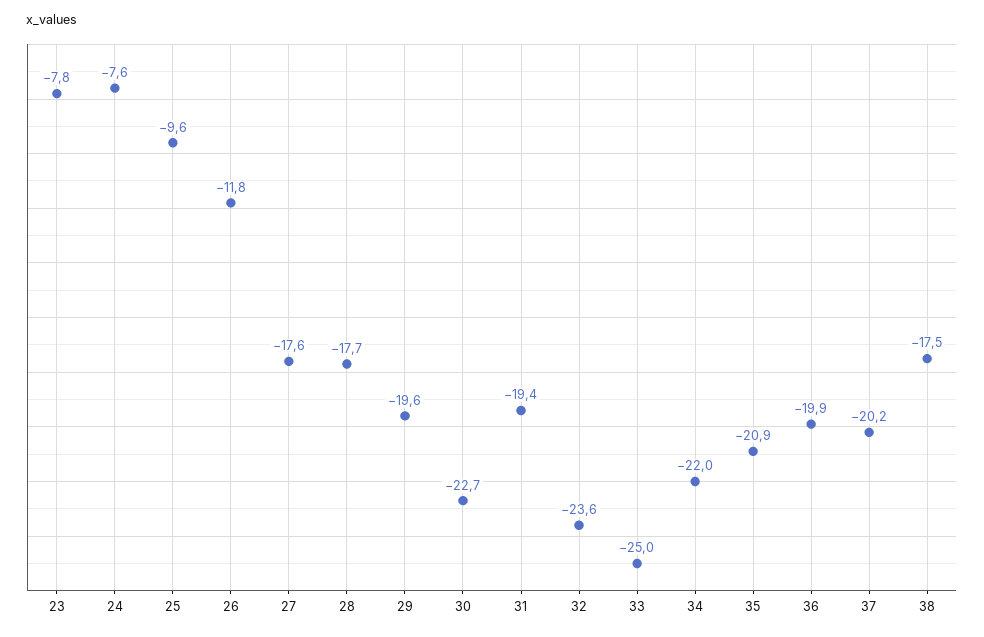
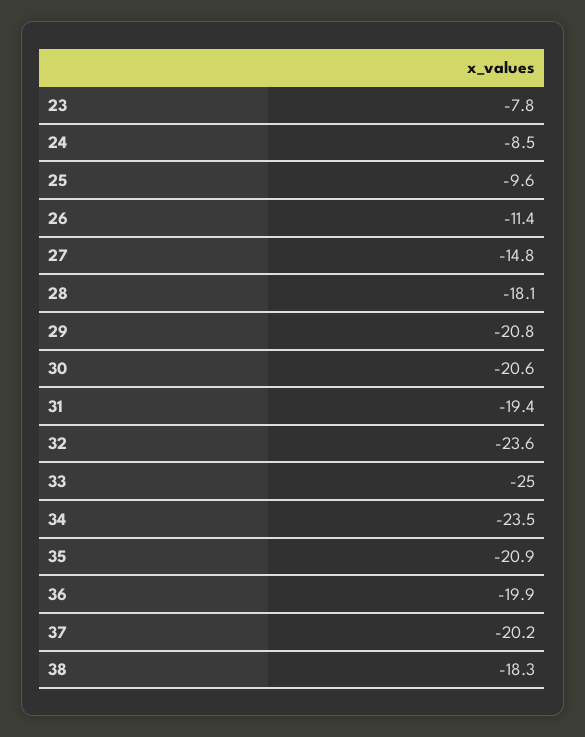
  {
    "23": -7.8,
-   "24": -7.6,
+   "24": -8.5,
    "25": -9.6,
-   "26": -11.8,
+   "26": -11.4,
-   "27": -17.6,
+   "27": -14.8,
-   "28": -17.7,
+   "28": -18.1,
-   "29": -19.6,
+   "29": -20.8,
-   "30": -22.7,
+   "30": -20.6,
    "31": -19.4,
    "32": -23.6,
    "33": -25,
-   "34": -22,
+   "34": -23.5,
    "35": -20.9,
    "36": -19.9,
    "37": -20.2,
-   "38": -17.5
+   "38": -18.3
  }

